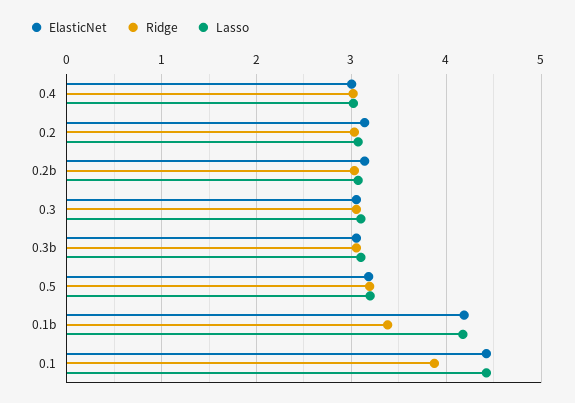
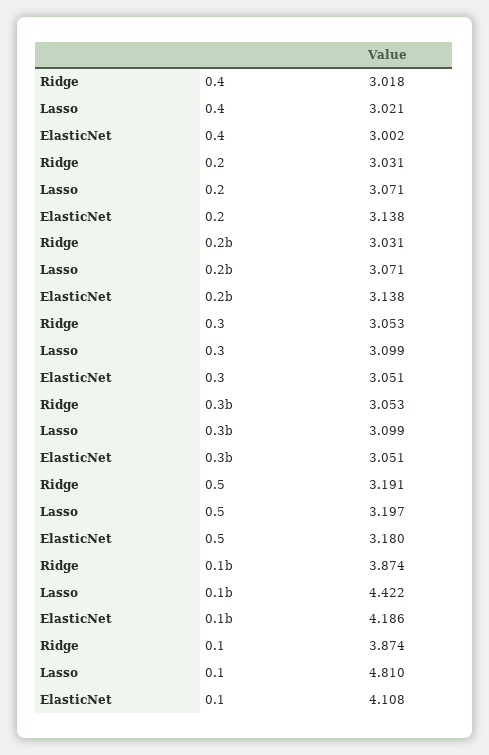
  {
    "ElasticNet": {
      "0.4": 3.002,
      "0.2": 3.138,
      "0.2b": 3.138,
      "0.3": 3.051,
      "0.3b": 3.051,
      "0.5": 3.18,
      "0.1b": 4.186,
-     "0.1": 4.4
+     "0.1": 4.108
    },
    "Ridge": {
      "0.4": 3.018,
      "0.2": 3.031,
      "0.2b": 3.031,
      "0.3": 3.053,
      "0.3b": 3.053,
      "0.5": 3.191,
-     "0.1b": 3.4,
+     "0.1b": 3.874,
      "0.1": 3.874
    },
    "Lasso": {
      "0.4": 3.021,
      "0.2": 3.071,
      "0.2b": 3.071,
      "0.3": 3.099,
      "0.3b": 3.099,
      "0.5": 3.197,
-     "0.1b": 4.2,
+     "0.1b": 4.422,
-     "0.1": 4.4
+     "0.1": 4.81
    }
  }

